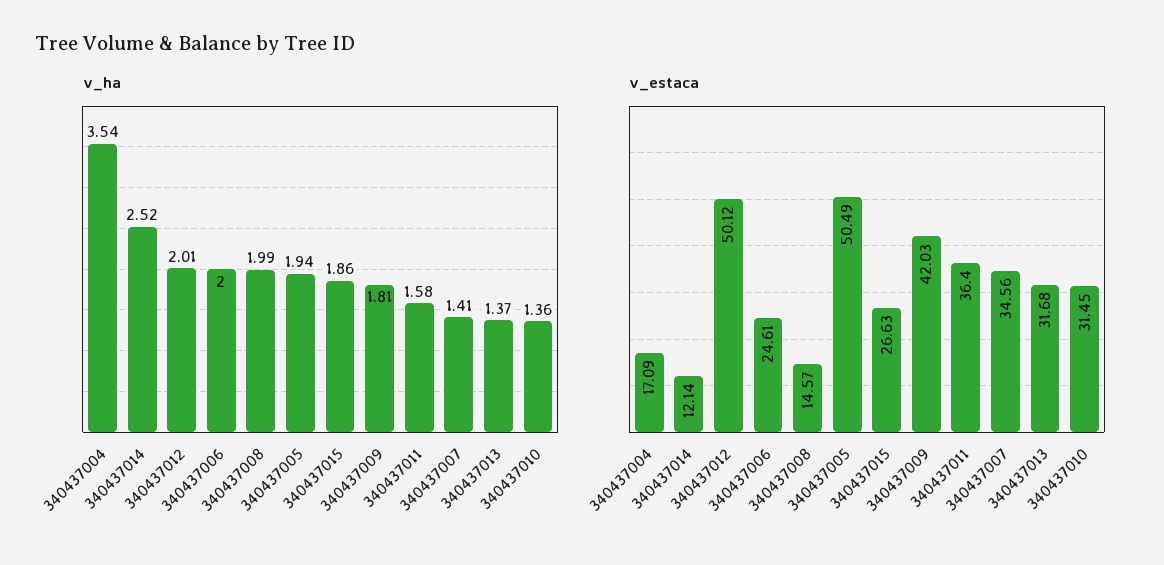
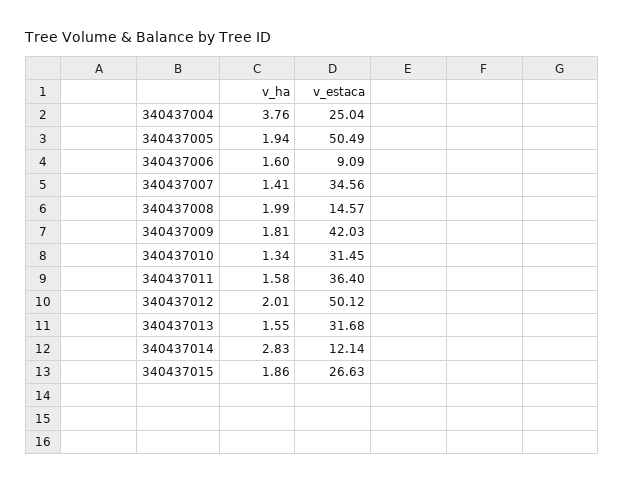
  {
    "v_ha": {
-     "340437004": 3.54,
+     "340437004": 3.76,
-     "340437014": 2.52,
+     "340437014": 2.83,
      "340437012": 2.01,
-     "340437006": 2,
+     "340437006": 1.6,
      "340437008": 1.99,
      "340437005": 1.94,
      "340437015": 1.86,
      "340437009": 1.81,
      "340437011": 1.58,
      "340437007": 1.41,
-     "340437013": 1.37,
+     "340437013": 1.55,
-     "340437010": 1.36
+     "340437010": 1.34
    },
    "v_estaca": {
-     "340437004": 17.09,
+     "340437004": 25.04,
      "340437014": 12.14,
      "340437012": 50.12,
-     "340437006": 24.61,
+     "340437006": 9.09,
      "340437008": 14.57,
      "340437005": 50.49,
      "340437015": 26.63,
      "340437009": 42.03,
      "340437011": 36.4,
      "340437007": 34.56,
      "340437013": 31.68,
      "340437010": 31.45
    }
  }

